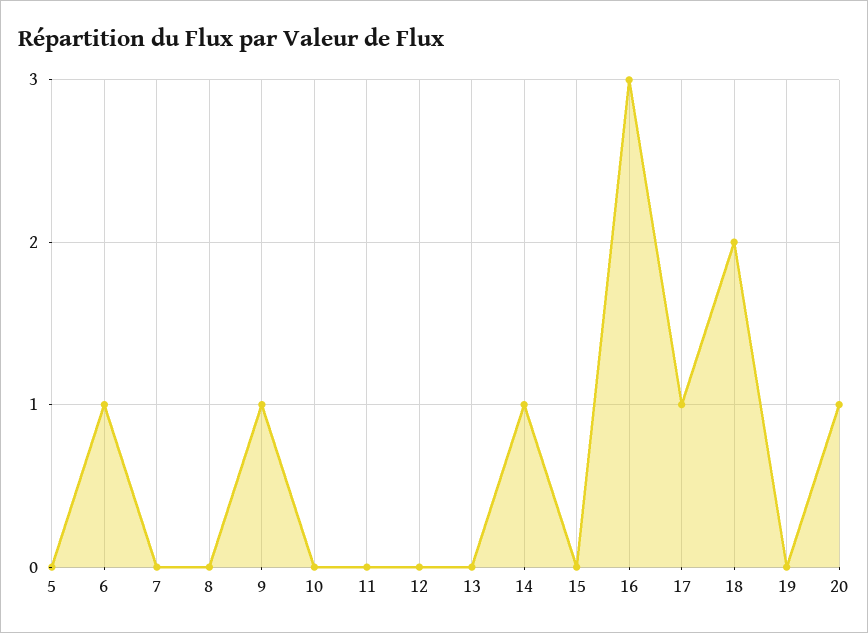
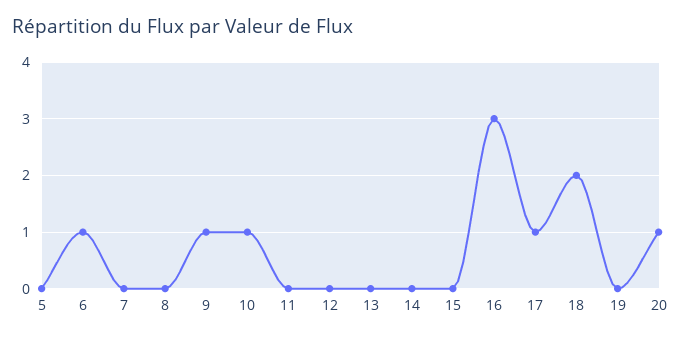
  {
    "5": 0,
    "6": 1,
    "7": 0,
    "8": 0,
    "9": 1,
-   "10": 0,
+   "10": 1,
    "11": 0,
    "12": 0,
    "13": 0,
-   "14": 1,
+   "14": 0,
    "15": 0,
    "16": 3,
    "17": 1,
    "18": 2,
    "19": 0,
    "20": 1
  }

